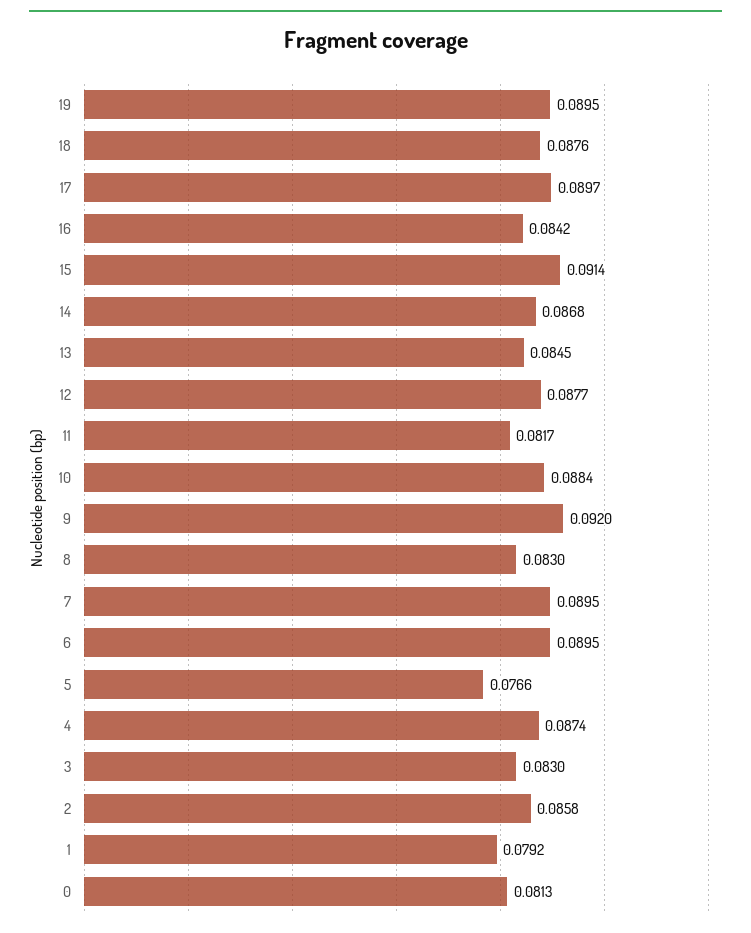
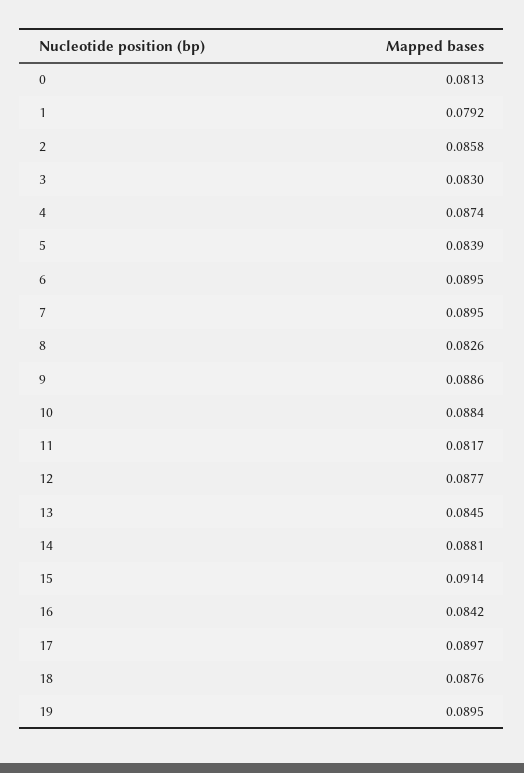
  {
    "19": 0.0895,
    "18": 0.0876,
    "17": 0.0897,
    "16": 0.0842,
    "15": 0.0914,
-   "14": 0.0868,
+   "14": 0.0881,
    "13": 0.0845,
    "12": 0.0877,
    "11": 0.0817,
    "10": 0.0884,
-   "9": 0.092,
+   "9": 0.0886,
-   "8": 0.083,
+   "8": 0.0826,
    "7": 0.0895,
    "6": 0.0895,
-   "5": 0.0766,
+   "5": 0.0839,
    "4": 0.0874,
    "3": 0.083,
    "2": 0.0858,
    "1": 0.0792,
    "0": 0.0813
  }

